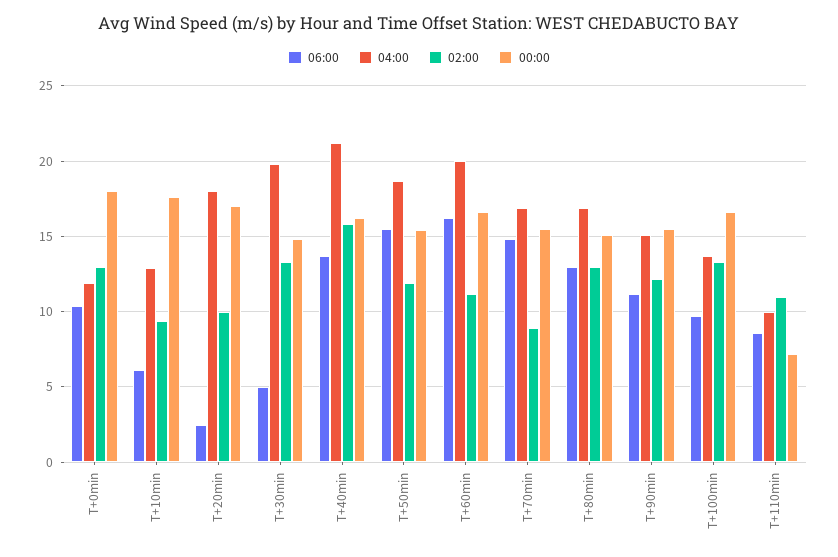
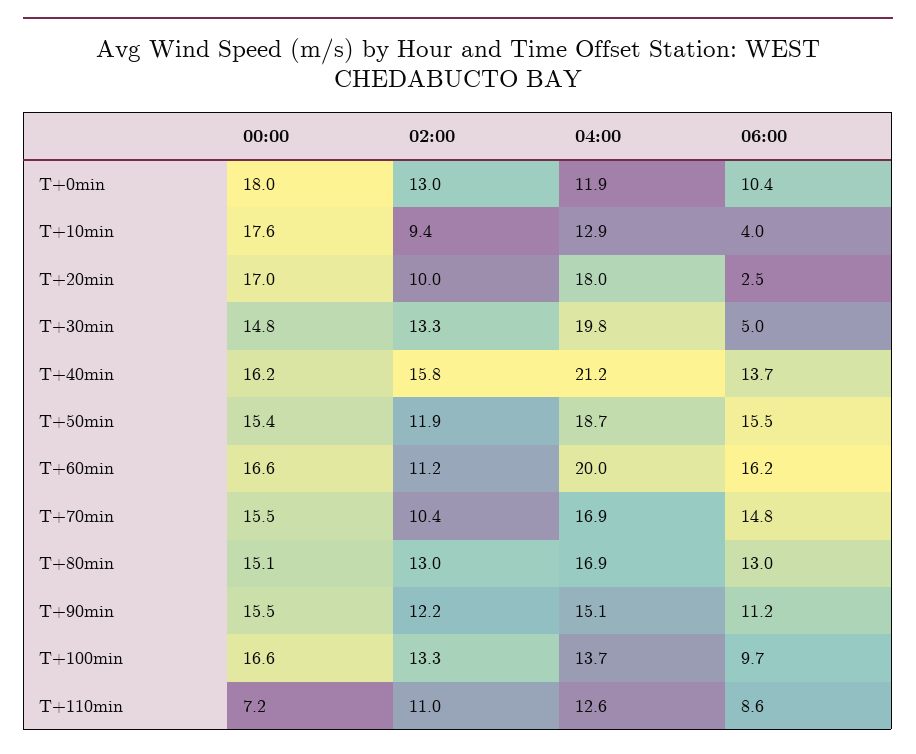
  {
    "06:00": {
      "T+0min": 10.4,
-     "T+10min": 6,
+     "T+10min": 4,
      "T+20min": 2.5,
      "T+30min": 5,
      "T+40min": 13.7,
      "T+50min": 15.5,
      "T+60min": 16.2,
      "T+70min": 14.8,
      "T+80min": 13,
      "T+90min": 11.2,
      "T+100min": 9.7,
      "T+110min": 8.6
    },
    "04:00": {
      "T+0min": 11.9,
      "T+10min": 12.9,
      "T+20min": 18,
      "T+30min": 19.8,
      "T+40min": 21.2,
      "T+50min": 18.7,
      "T+60min": 20,
      "T+70min": 16.9,
      "T+80min": 16.9,
      "T+90min": 15.1,
      "T+100min": 13.7,
-     "T+110min": 10
+     "T+110min": 12.6
    },
    "02:00": {
      "T+0min": 13,
      "T+10min": 9.4,
      "T+20min": 10,
      "T+30min": 13.3,
      "T+40min": 15.8,
      "T+50min": 11.9,
      "T+60min": 11.2,
-     "T+70min": 9,
+     "T+70min": 10.4,
      "T+80min": 13,
      "T+90min": 12.2,
      "T+100min": 13.3,
      "T+110min": 11
    },
    "00:00": {
      "T+0min": 18,
      "T+10min": 17.6,
      "T+20min": 17,
      "T+30min": 14.8,
      "T+40min": 16.2,
      "T+50min": 15.4,
      "T+60min": 16.6,
      "T+70min": 15.5,
      "T+80min": 15.1,
      "T+90min": 15.5,
      "T+100min": 16.6,
      "T+110min": 7.2
    }
  }

